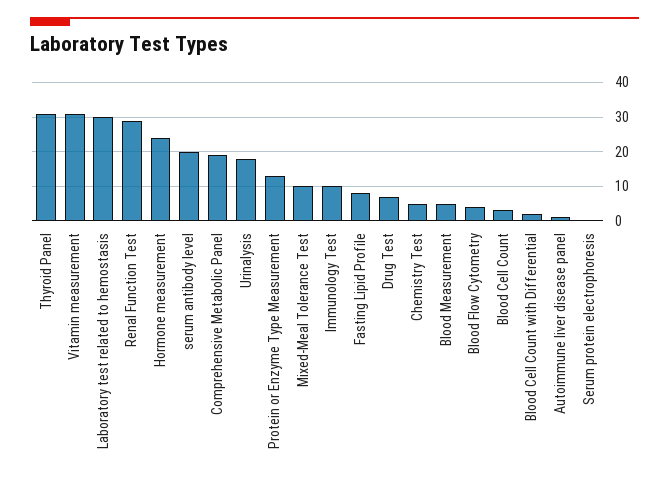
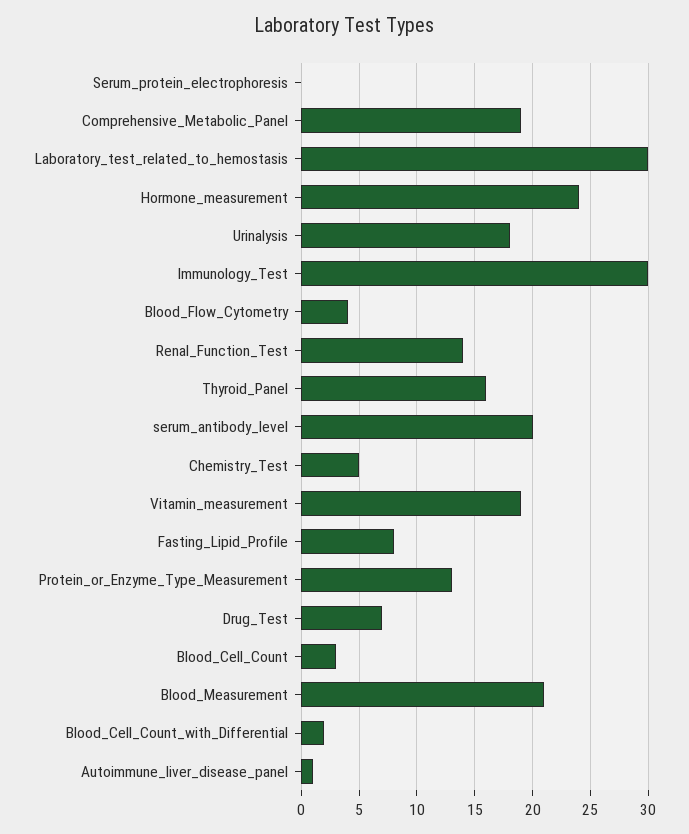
  {
-   "Thyroid Panel": 30,
+   "Thyroid Panel": 16,
-   "Vitamin measurement": 30,
+   "Vitamin measurement": 19,
    "Laboratory test related to hemostasis": 30,
-   "Renal Function Test": 30,
+   "Renal Function Test": 14,
    "Hormone measurement": 24,
    "serum antibody level": 20,
    "Comprehensive Metabolic Panel": 19,
    "Urinalysis": 18,
    "Protein or Enzyme Type Measurement": 13,
-   "Mixed-Meal Tolerance Test": 10,
-   "Immunology Test": 10,
+   "Immunology Test": 30,
    "Fasting Lipid Profile": 8,
    "Drug Test": 7,
    "Chemistry Test": 5,
-   "Blood Measurement": 5,
+   "Blood Measurement": 21,
    "Blood Flow Cytometry": 4,
    "Blood Cell Count": 3,
    "Blood Cell Count with Differential": 2,
    "Autoimmune liver disease panel": 1,
    "Serum protein electrophoresis": 0
  }

